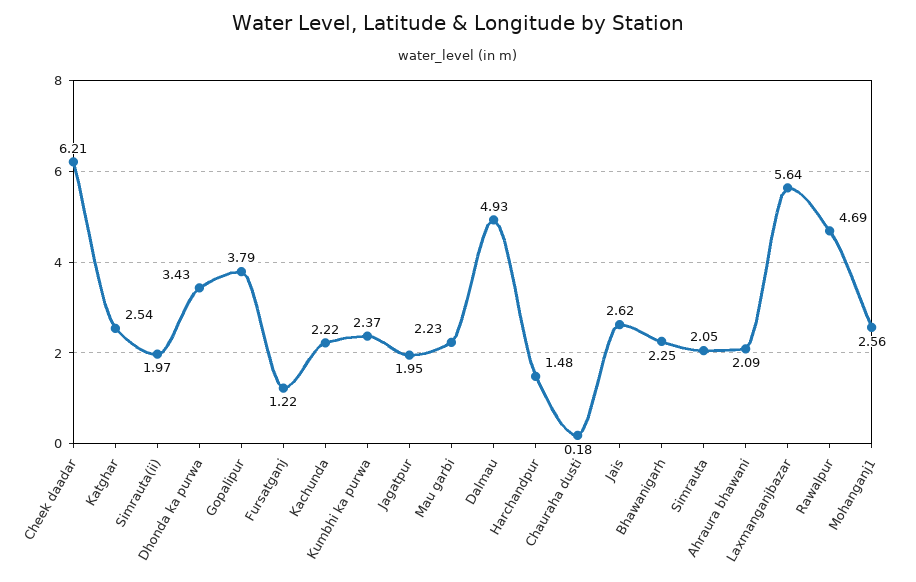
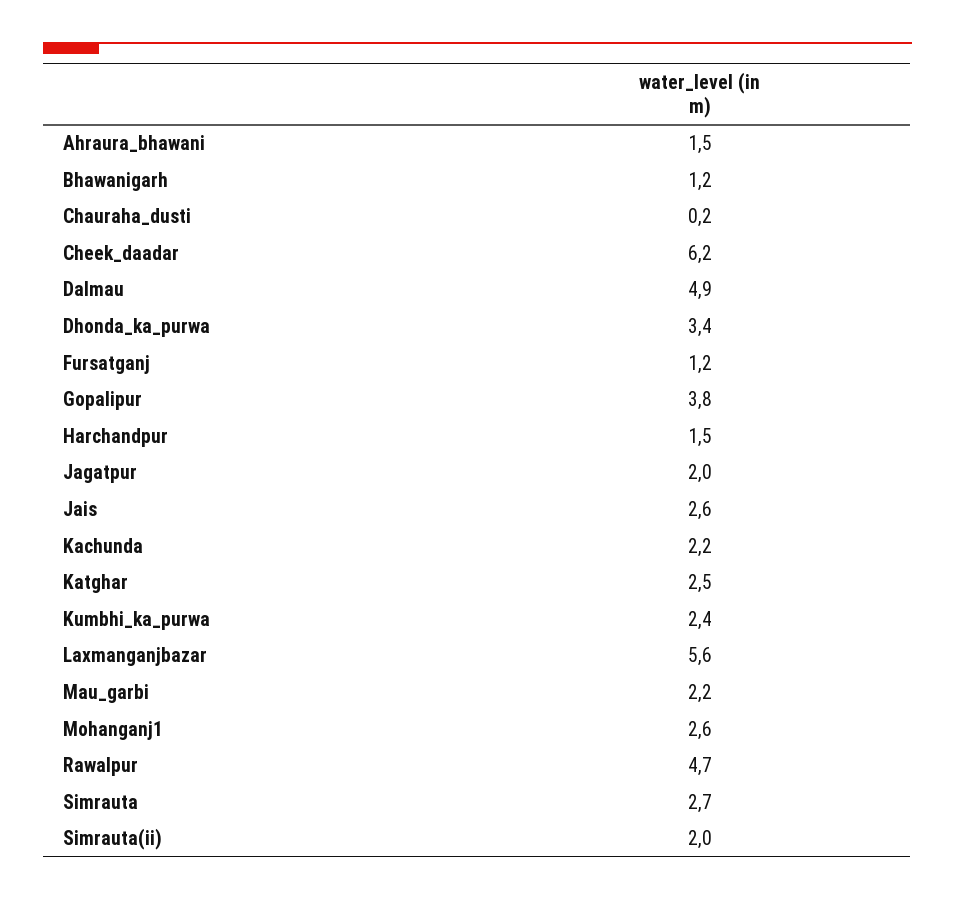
  {
    "Cheek daadar": 6.21,
    "Katghar": 2.54,
    "Simrauta(ii)": 1.97,
    "Dhonda ka purwa": 3.43,
    "Gopalipur": 3.79,
    "Fursatganj": 1.22,
    "Kachunda": 2.22,
    "Kumbhi ka purwa": 2.37,
    "Jagatpur": 1.95,
    "Mau garbi": 2.23,
    "Dalmau": 4.93,
    "Harchandpur": 1.48,
    "Chauraha dusti": 0.18,
    "Jais": 2.62,
-   "Bhawanigarh": 2.25,
+   "Bhawanigarh": 1.2,
-   "Simrauta": 2.05,
+   "Simrauta": 2.7,
-   "Ahraura bhawani": 2.09,
+   "Ahraura bhawani": 1.5,
    "Laxmanganjbazar": 5.64,
    "Rawalpur": 4.69,
    "Mohanganj1": 2.56
  }

